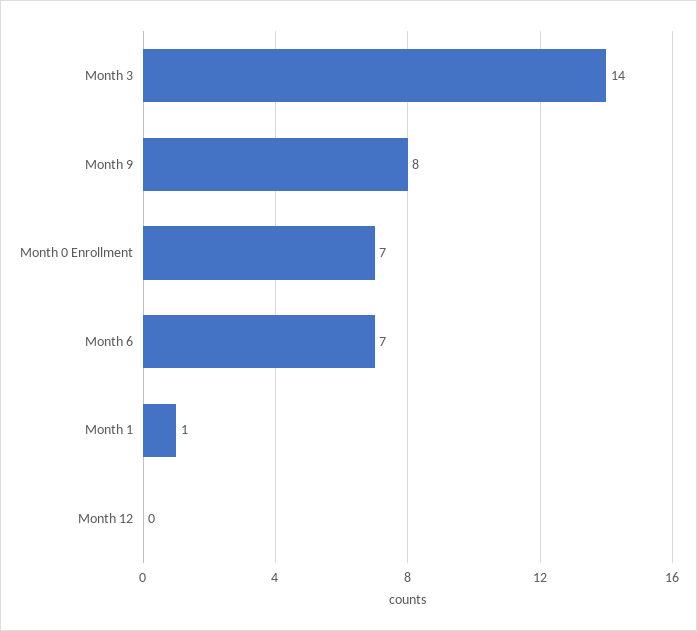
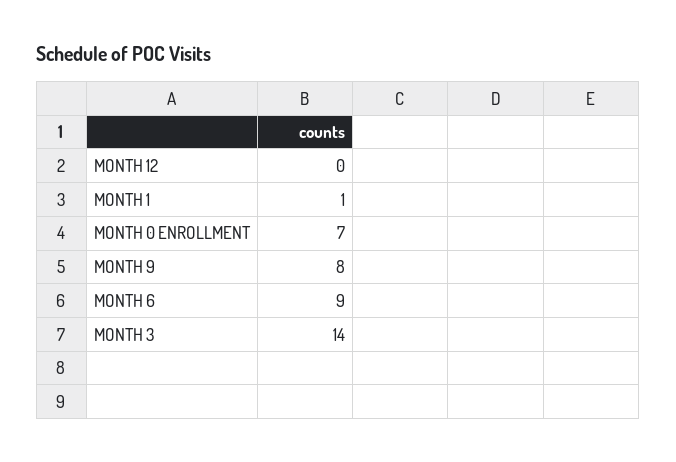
  {
    "Month 3": 14,
    "Month 9": 8,
    "Month 0 Enrollment": 7,
-   "Month 6": 7,
+   "Month 6": 9,
    "Month 1": 1,
    "Month 12": 0
  }

